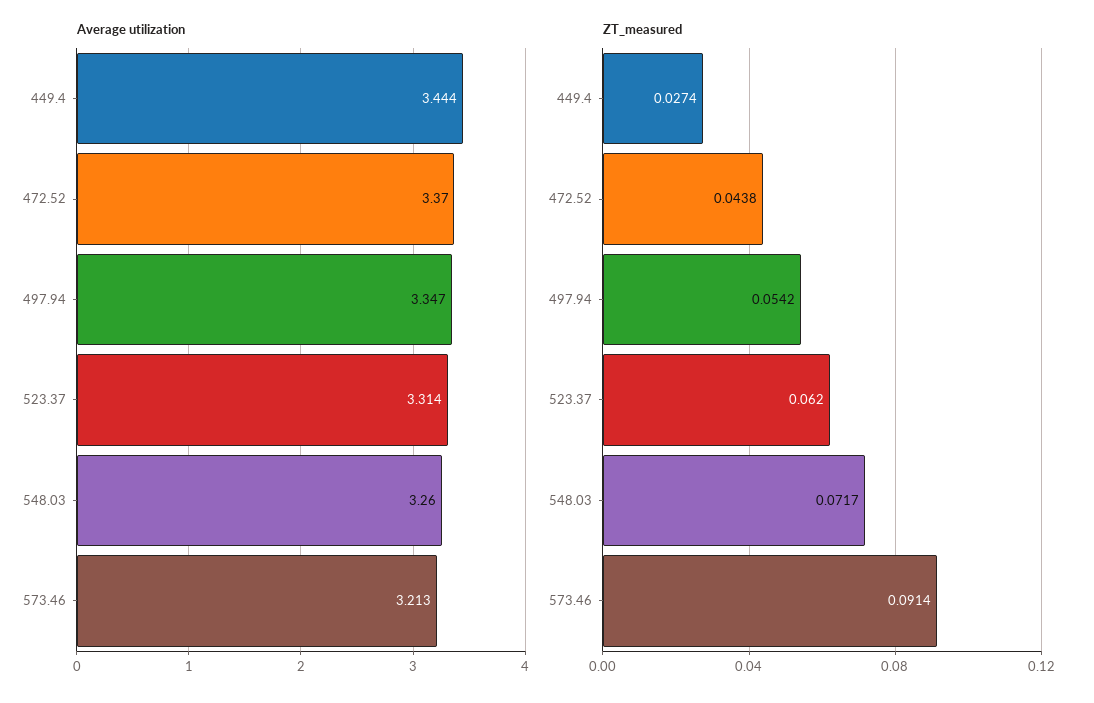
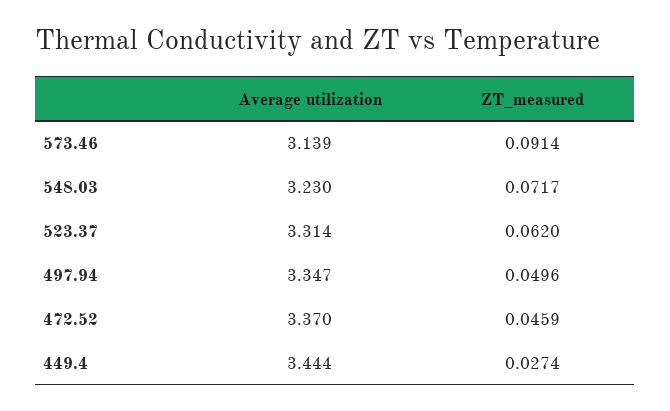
  {
    "Average utilization": {
      "449.4": 3.444,
      "472.52": 3.37,
      "497.94": 3.347,
      "523.37": 3.314,
-     "548.03": 3.26,
+     "548.03": 3.23,
-     "573.46": 3.213
+     "573.46": 3.139
    },
    "ZT_measured": {
      "449.4": 0.0274,
-     "472.52": 0.0438,
+     "472.52": 0.0459,
-     "497.94": 0.0542,
+     "497.94": 0.0496,
      "523.37": 0.062,
      "548.03": 0.0717,
      "573.46": 0.0914
    }
  }

